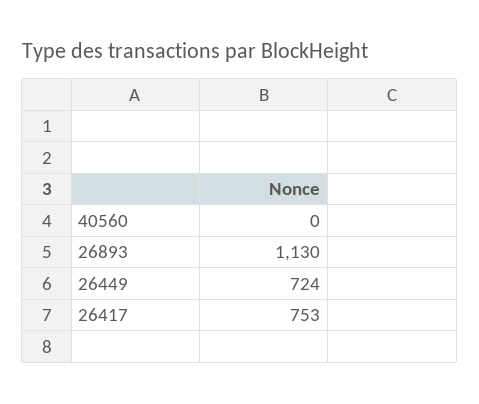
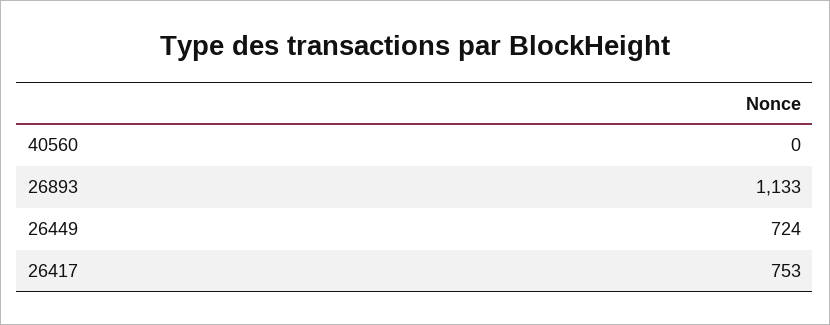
  {
    "40560": 0,
-   "26893": 1130,
+   "26893": 1133,
    "26449": 724,
    "26417": 753
  }

